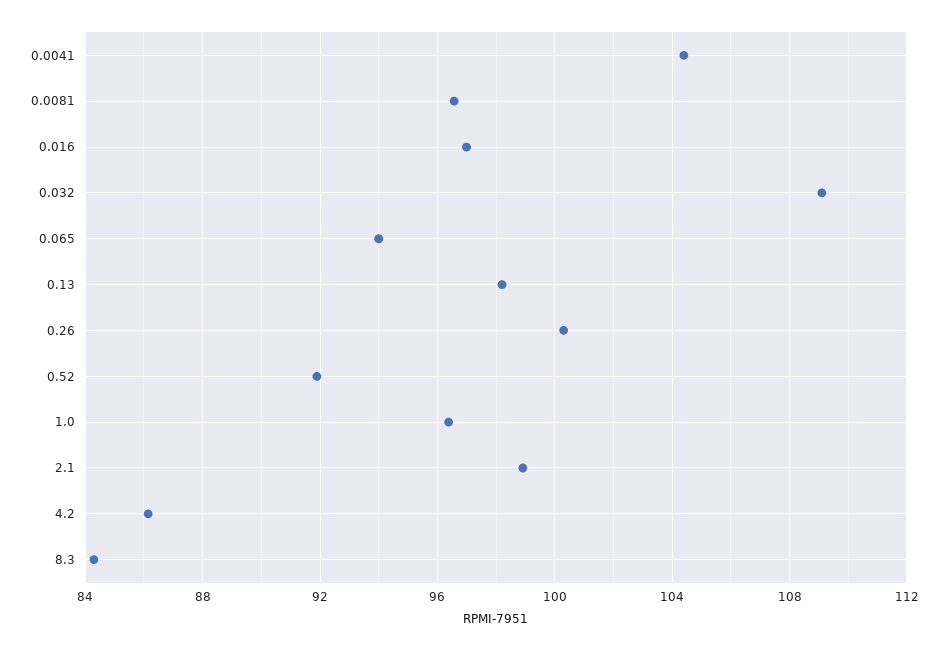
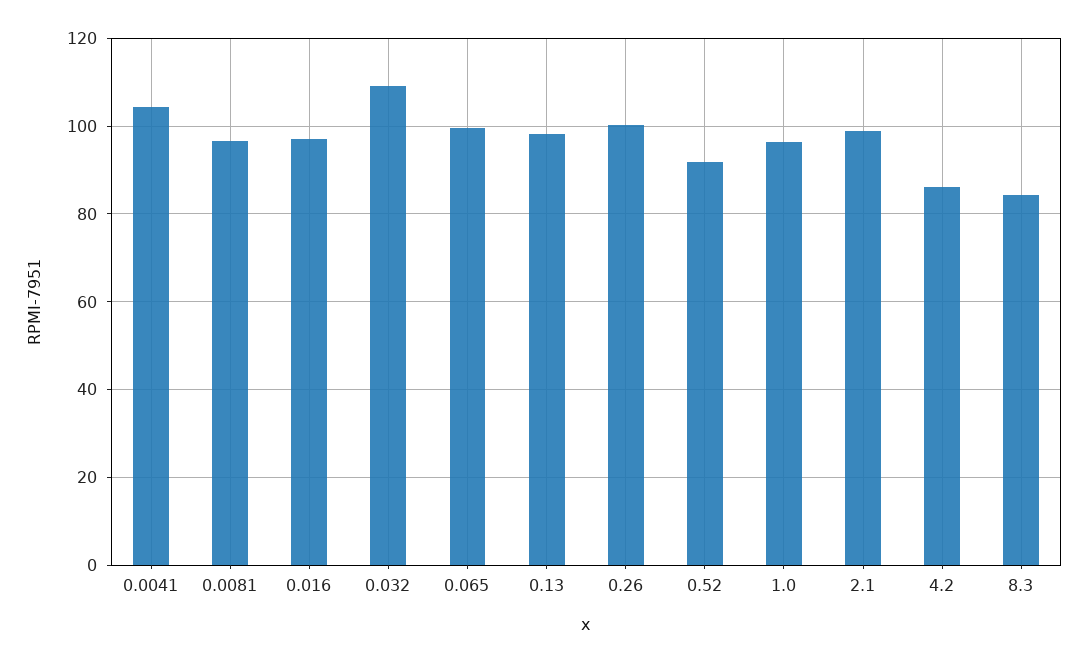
  {
    "0.0041": 104.5,
    "0.0081": 96.5,
    "0.016": 97,
    "0.032": 109,
-   "0.065": 94,
+   "0.065": 100,
    "0.13": 98,
    "0.26": 100.5,
    "0.52": 92,
    "1.0": 96.5,
    "2.1": 99,
    "4.2": 86,
    "8.3": 84.5
  }

